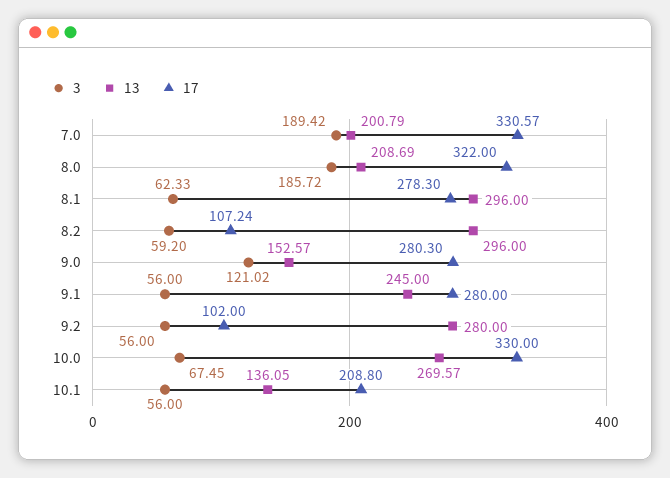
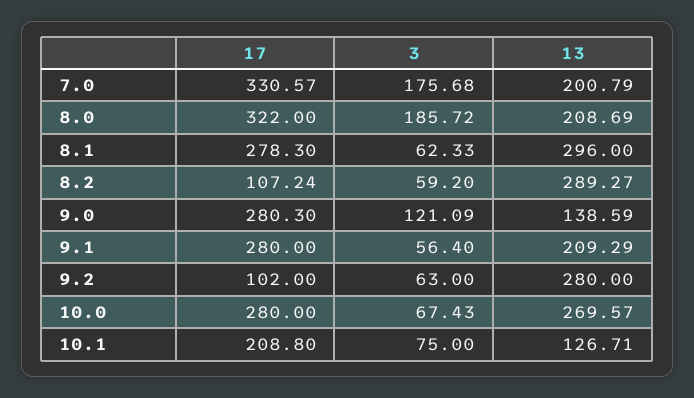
  {
    "3": {
-     "7.0": 189.42,
+     "7.0": 175.68,
      "8.0": 185.72,
      "8.1": 62.33,
      "8.2": 59.2,
-     "9.0": 121.02,
+     "9.0": 121.09,
-     "9.1": 56,
+     "9.1": 56.4,
-     "9.2": 56,
+     "9.2": 63,
-     "10.0": 67.45,
+     "10.0": 67.43,
-     "10.1": 56
+     "10.1": 75
    },
    "13": {
      "7.0": 200.79,
      "8.0": 208.69,
      "8.1": 296,
-     "8.2": 296,
+     "8.2": 289.27,
-     "9.0": 152.57,
+     "9.0": 138.59,
-     "9.1": 245,
+     "9.1": 209.29,
      "9.2": 280,
      "10.0": 269.57,
-     "10.1": 136.05
+     "10.1": 126.71
    },
    "17": {
      "7.0": 330.57,
      "8.0": 322,
      "8.1": 278.3,
      "8.2": 107.24,
      "9.0": 280.3,
      "9.1": 280,
      "9.2": 102,
-     "10.0": 330,
+     "10.0": 280,
      "10.1": 208.8
    }
  }

